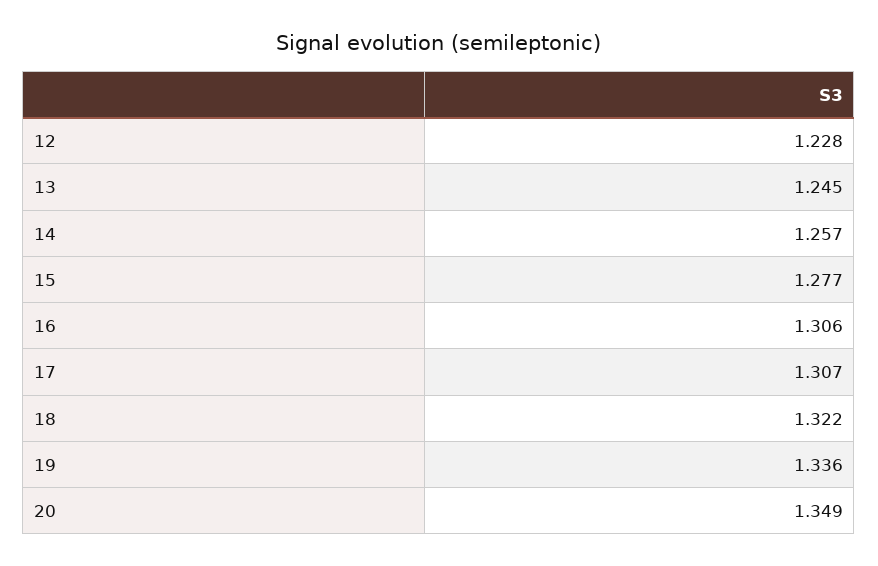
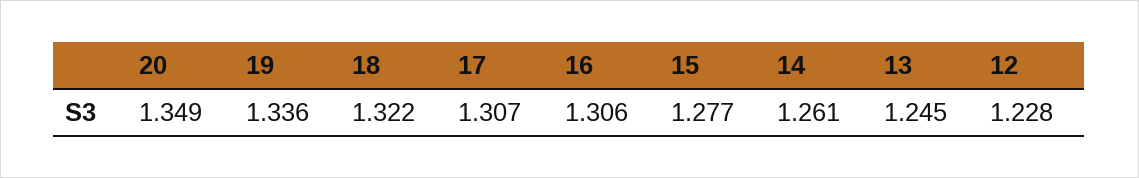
  {
    "12": 1.228,
    "13": 1.245,
-   "14": 1.257,
+   "14": 1.261,
    "15": 1.277,
    "16": 1.306,
    "17": 1.307,
    "18": 1.322,
    "19": 1.336,
    "20": 1.349
  }

